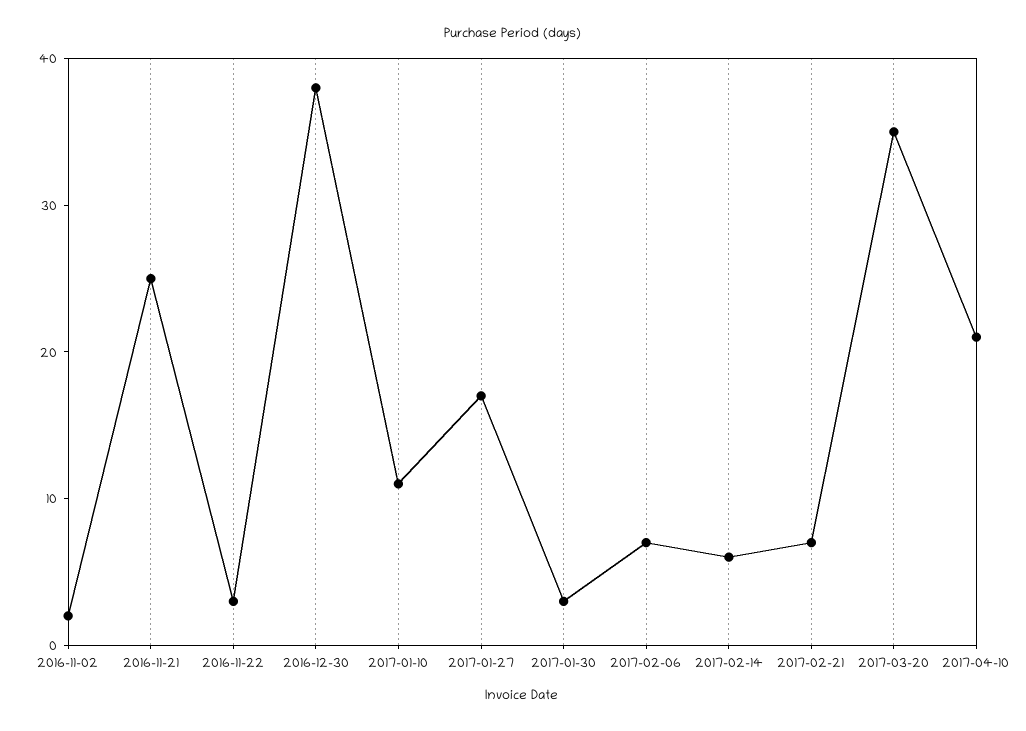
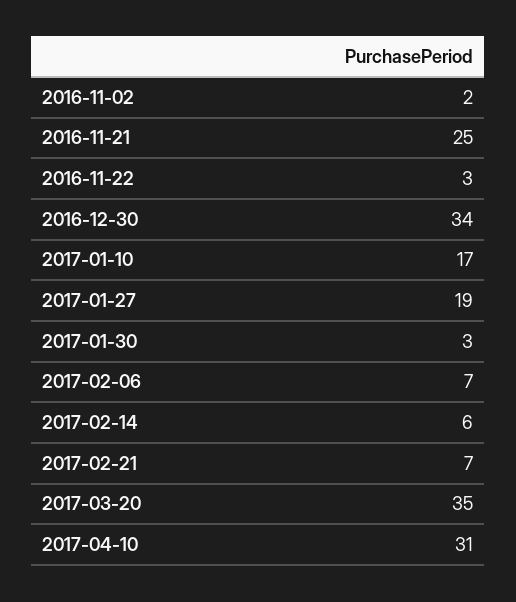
  {
    "2016-11-02": 2,
    "2016-11-21": 25,
    "2016-11-22": 3,
-   "2016-12-30": 38,
+   "2016-12-30": 34,
-   "2017-01-10": 11,
+   "2017-01-10": 17,
-   "2017-01-27": 17,
+   "2017-01-27": 19,
    "2017-01-30": 3,
    "2017-02-06": 7,
    "2017-02-14": 6,
    "2017-02-21": 7,
    "2017-03-20": 35,
-   "2017-04-10": 21
+   "2017-04-10": 31
  }

